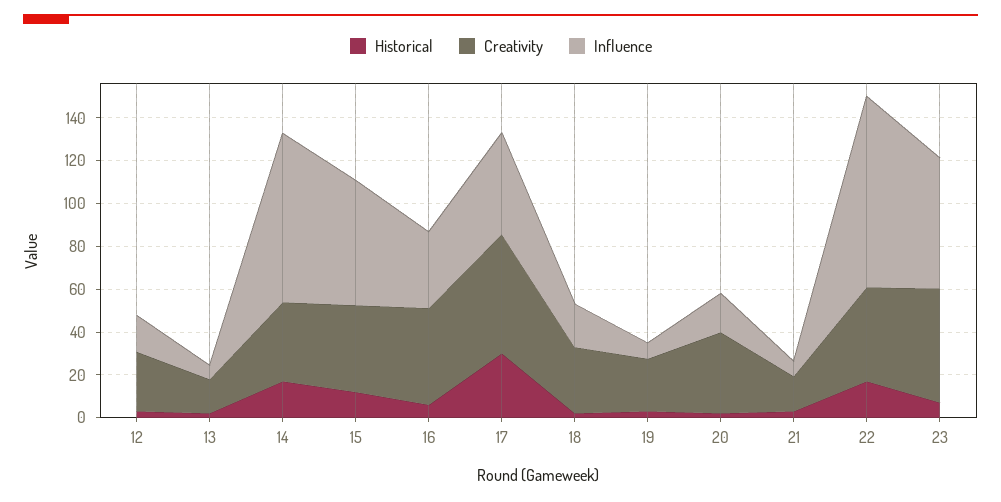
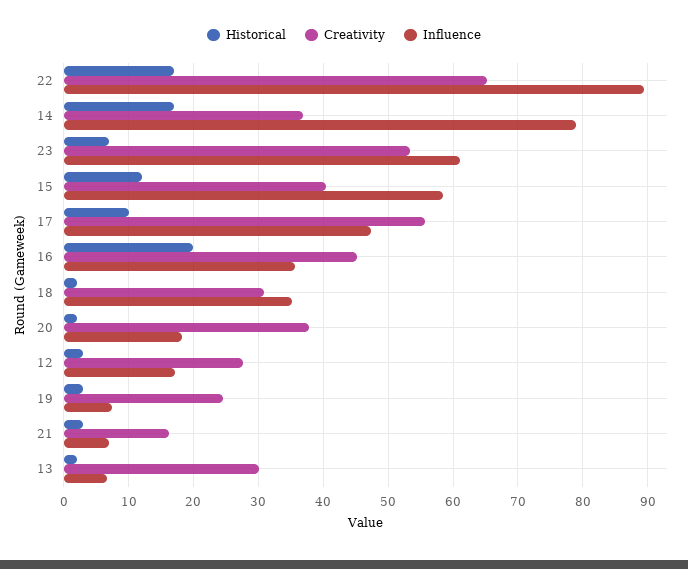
  {
    "Historical": {
      "12": 3,
      "13": 2,
      "14": 17,
      "15": 12,
-     "16": 5,
+     "16": 20,
-     "17": 30,
+     "17": 10,
      "18": 2,
      "19": 3,
      "20": 2,
      "21": 3,
      "22": 17,
      "23": 7
    },
    "Creativity": {
      "12": 28,
-     "13": 15,
+     "13": 30,
      "14": 37,
      "15": 40,
      "16": 45,
      "17": 56,
      "18": 31,
      "19": 25,
      "20": 38,
      "21": 16,
-     "22": 45,
+     "22": 65,
      "23": 53
    },
    "Influence": {
      "12": 17,
      "13": 7,
      "14": 79,
      "15": 58,
      "16": 36,
      "17": 47,
-     "18": 20,
+     "18": 35,
      "19": 7,
      "20": 18,
      "21": 7,
      "22": 89,
      "23": 61
    }
  }

